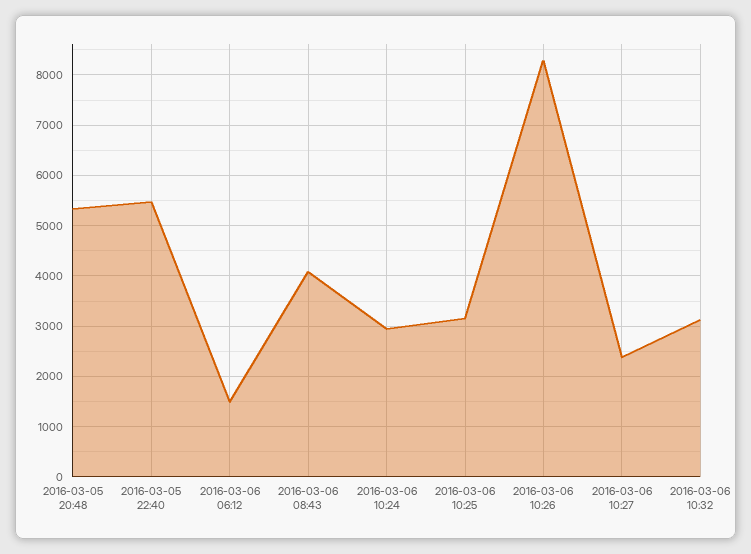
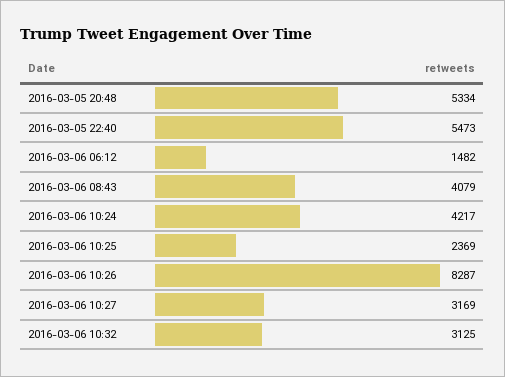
  {
    "2016-03-05 20:48": 5334,
    "2016-03-05 22:40": 5473,
    "2016-03-06 06:12": 1482,
    "2016-03-06 08:43": 4079,
-   "2016-03-06 10:24": 3000,
+   "2016-03-06 10:24": 4217,
-   "2016-03-06 10:25": 3200,
+   "2016-03-06 10:25": 2369,
    "2016-03-06 10:26": 8287,
-   "2016-03-06 10:27": 2400,
+   "2016-03-06 10:27": 3169,
    "2016-03-06 10:32": 3125
  }

